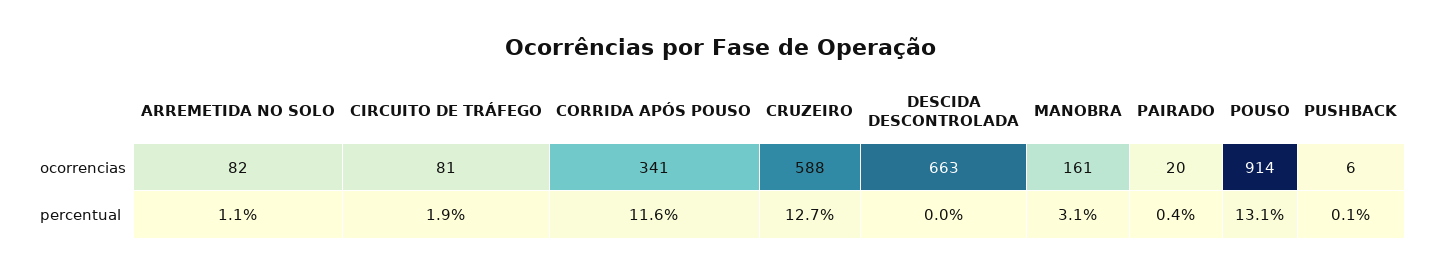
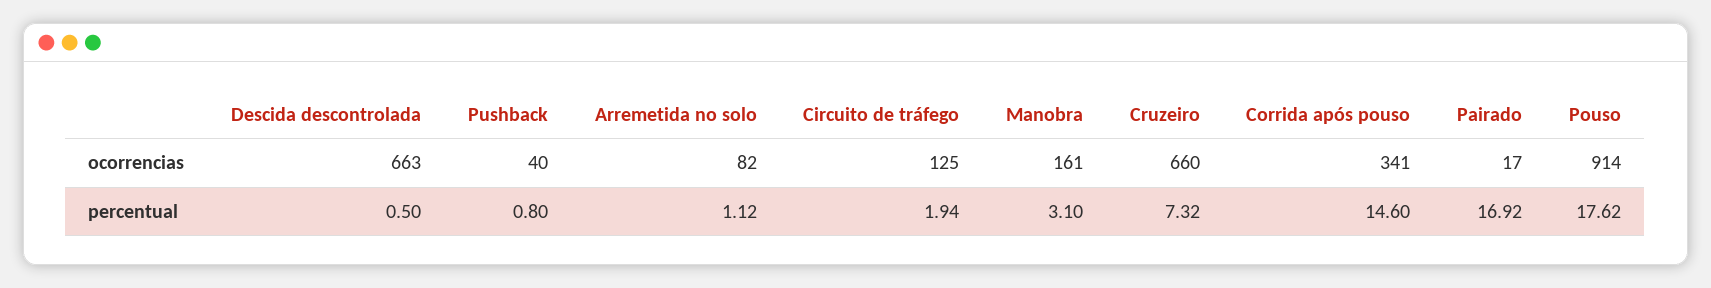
  {
    "ARREMETIDA NO SOLO": {
      "ocorrencias": 82,
      "percentual": 1.12
    },
    "CIRCUITO DE TRÁFEGO": {
-     "ocorrencias": 81,
+     "ocorrencias": 125,
      "percentual": 1.94
    },
    "CORRIDA APÓS POUSO": {
      "ocorrencias": 341,
-     "percentual": 11.6
+     "percentual": 14.6
    },
    "CRUZEIRO": {
-     "ocorrencias": 588,
+     "ocorrencias": 660,
-     "percentual": 12.7
+     "percentual": 7.32
    },
    "DESCIDA DESCONTROLADA": {
      "ocorrencias": 663,
-     "percentual": 0
+     "percentual": 0.5
    },
    "MANOBRA": {
      "ocorrencias": 161,
      "percentual": 3.1
    },
    "PAIRADO": {
-     "ocorrencias": 20,
+     "ocorrencias": 17,
-     "percentual": 0.4
+     "percentual": 16.92
    },
    "POUSO": {
      "ocorrencias": 914,
-     "percentual": 13.1
+     "percentual": 17.62
    },
    "PUSHBACK": {
-     "ocorrencias": 6,
+     "ocorrencias": 40,
-     "percentual": 0.1
+     "percentual": 0.8
    }
  }

